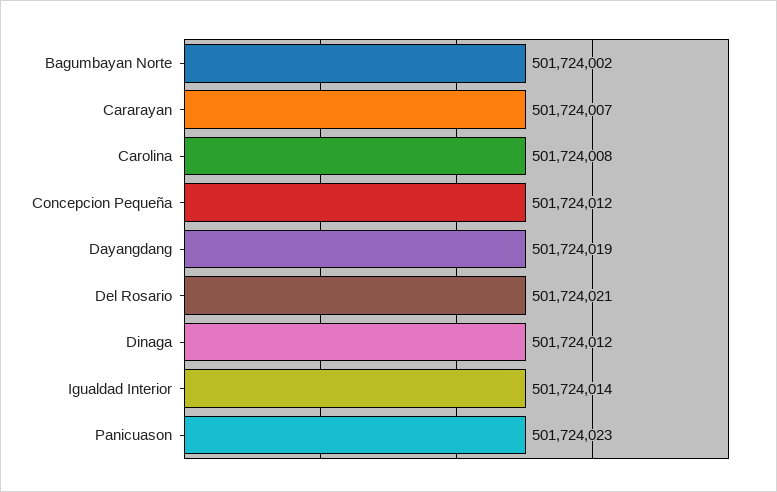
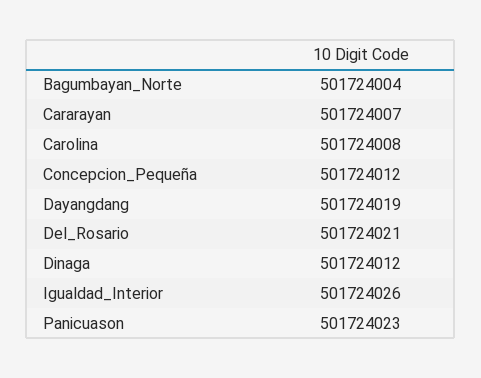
  {
-   "Bagumbayan Norte": 501724002,
+   "Bagumbayan Norte": 501724004,
    "Cararayan": 501724007,
    "Carolina": 501724008,
    "Concepcion Pequeña": 501724012,
    "Dayangdang": 501724019,
    "Del Rosario": 501724021,
    "Dinaga": 501724012,
-   "Igualdad Interior": 501724014,
+   "Igualdad Interior": 501724026,
    "Panicuason": 501724023
  }

